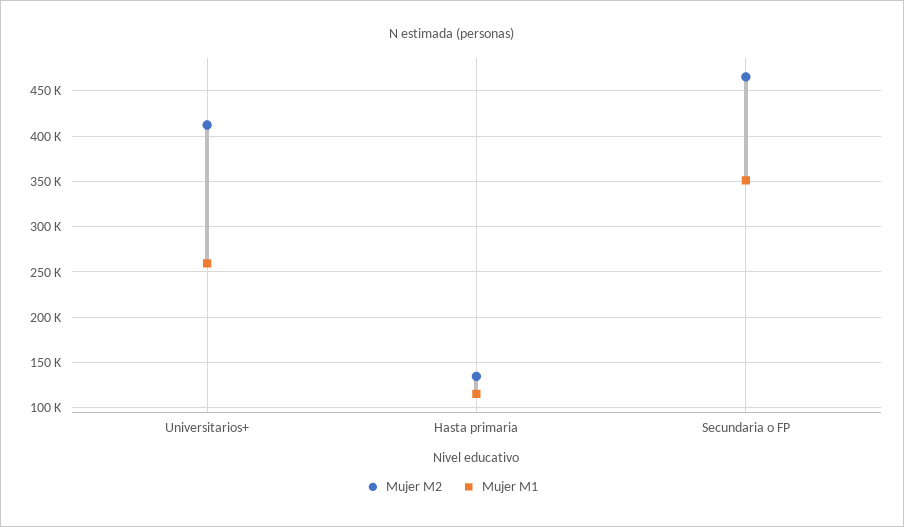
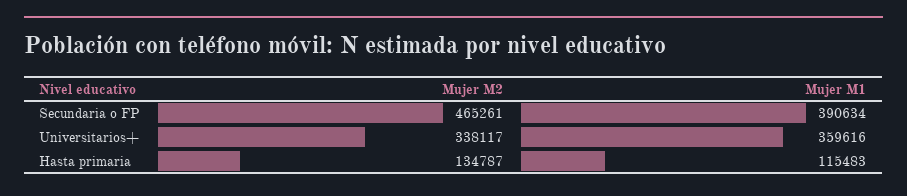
  {
    "Mujer M2": {
-     "Universitarios+": 410000,
+     "Universitarios+": 338117,
      "Hasta primaria": 134787,
      "Secundaria o FP": 465261
    },
    "Mujer M1": {
-     "Universitarios+": 260000,
+     "Universitarios+": 359616,
      "Hasta primaria": 115483,
-     "Secundaria o FP": 350000
+     "Secundaria o FP": 390634
    }
  }

